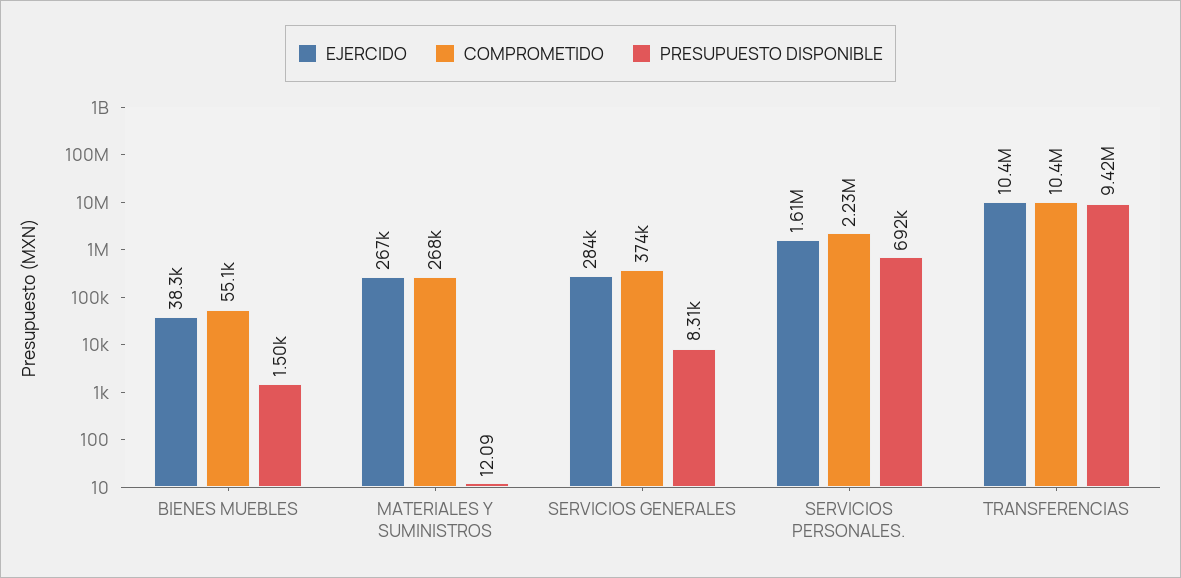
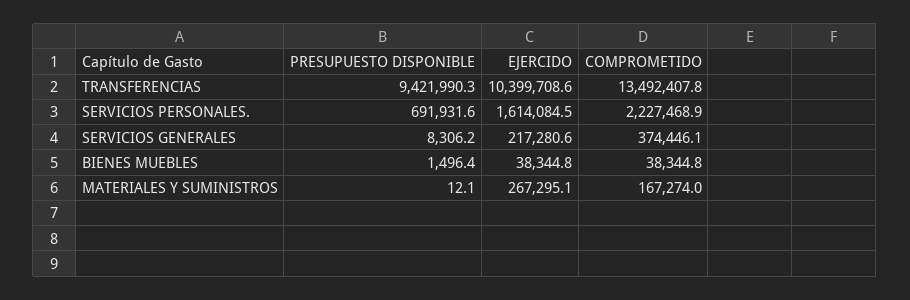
  {
    "EJERCIDO": {
      "BIENES MUEBLES": 38344.8,
      "MATERIALES Y SUMINISTROS": 267295.1,
-     "SERVICIOS GENERALES": 284000,
+     "SERVICIOS GENERALES": 217280.6,
      "SERVICIOS PERSONALES.": 1614084.5,
      "TRANSFERENCIAS": 10399708.6
    },
    "COMPROMETIDO": {
-     "BIENES MUEBLES": 55100,
+     "BIENES MUEBLES": 38344.8,
-     "MATERIALES Y SUMINISTROS": 268000,
+     "MATERIALES Y SUMINISTROS": 167274,
      "SERVICIOS GENERALES": 374446.1,
      "SERVICIOS PERSONALES.": 2227468.9,
-     "TRANSFERENCIAS": 10400000
+     "TRANSFERENCIAS": 13492407.8
    },
    "PRESUPUESTO DISPONIBLE": {
      "BIENES MUEBLES": 1496.4,
      "MATERIALES Y SUMINISTROS": 12.09,
      "SERVICIOS GENERALES": 8306.2,
      "SERVICIOS PERSONALES.": 691931.6,
      "TRANSFERENCIAS": 9421990.3
    }
  }

